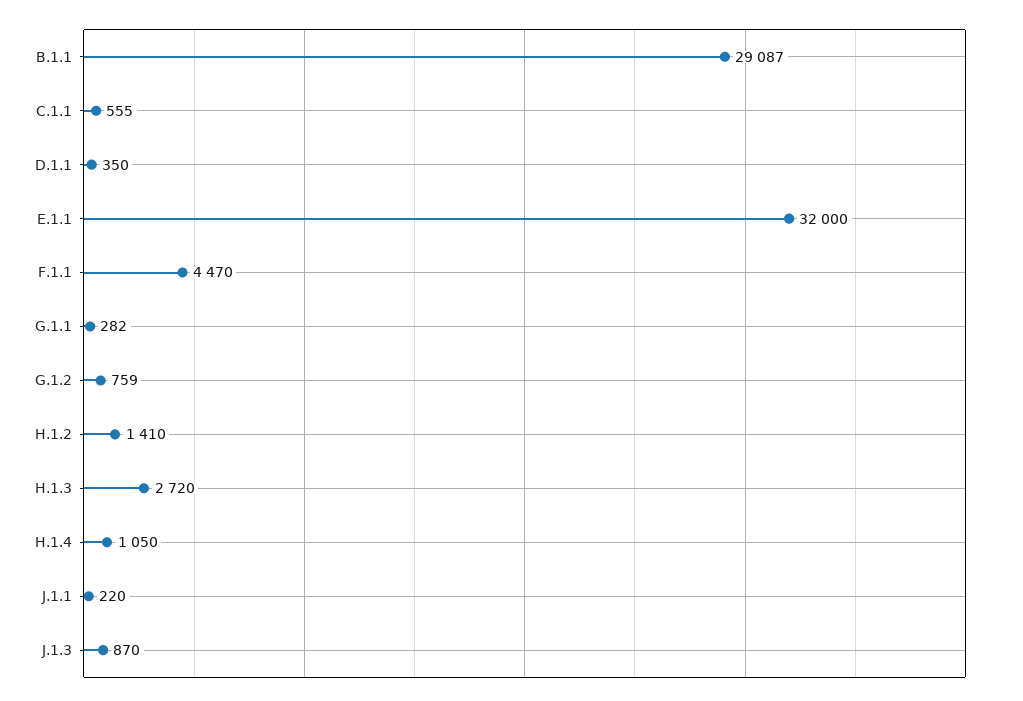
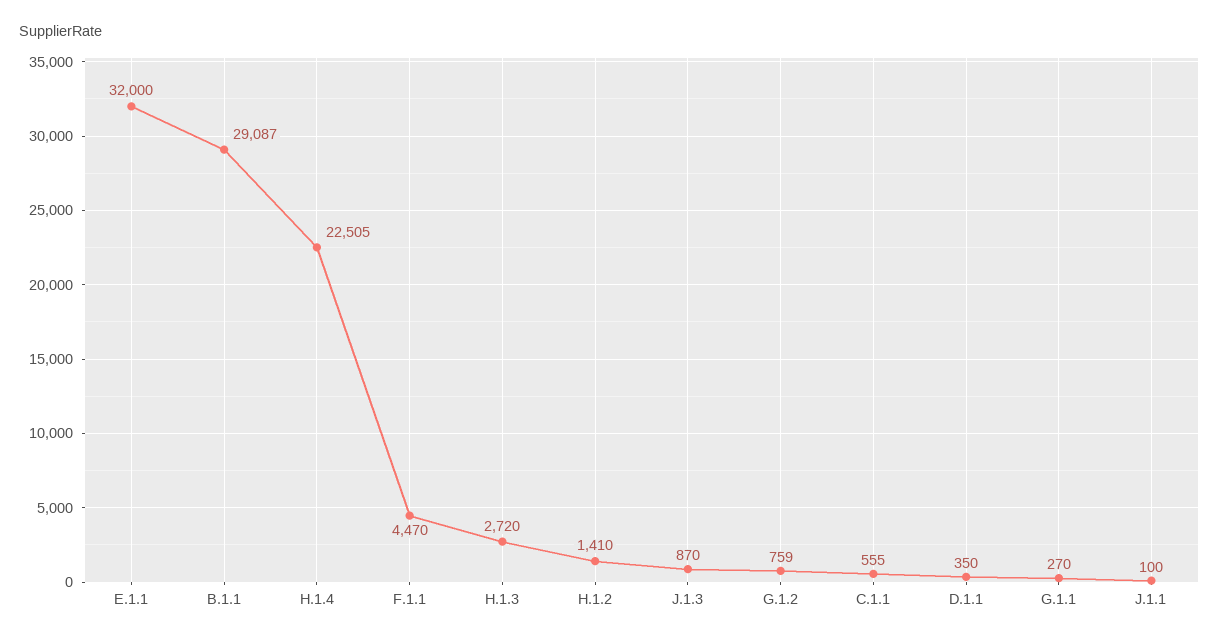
  {
    "B.1.1": 29087,
    "C.1.1": 555,
    "D.1.1": 350,
    "E.1.1": 32000,
    "F.1.1": 4470,
-   "G.1.1": 282,
+   "G.1.1": 270,
    "G.1.2": 759,
    "H.1.2": 1410,
    "H.1.3": 2720,
-   "H.1.4": 1050,
+   "H.1.4": 22505,
-   "J.1.1": 220,
+   "J.1.1": 100,
    "J.1.3": 870
  }

